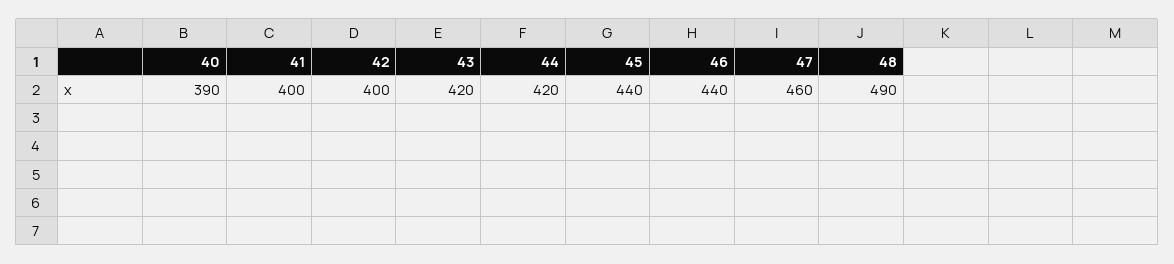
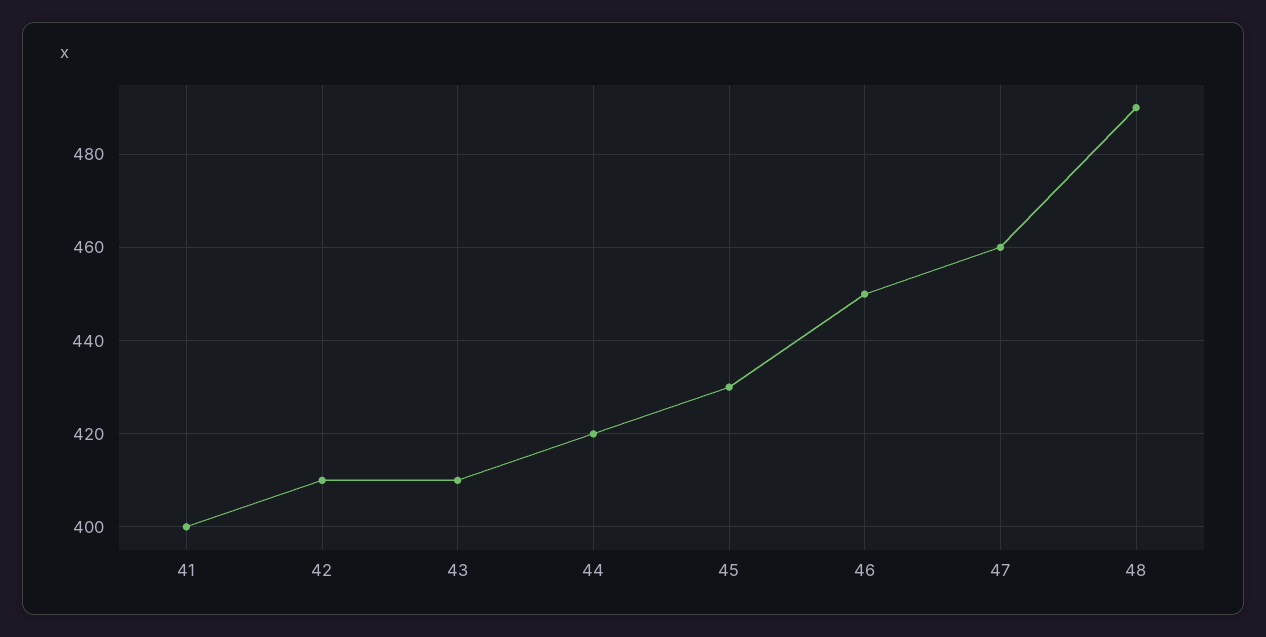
  {
-   "40": 390,
    "41": 400,
-   "42": 400,
+   "42": 410,
-   "43": 420,
+   "43": 410,
    "44": 420,
-   "45": 440,
+   "45": 430,
-   "46": 440,
+   "46": 450,
    "47": 460,
    "48": 490
  }

